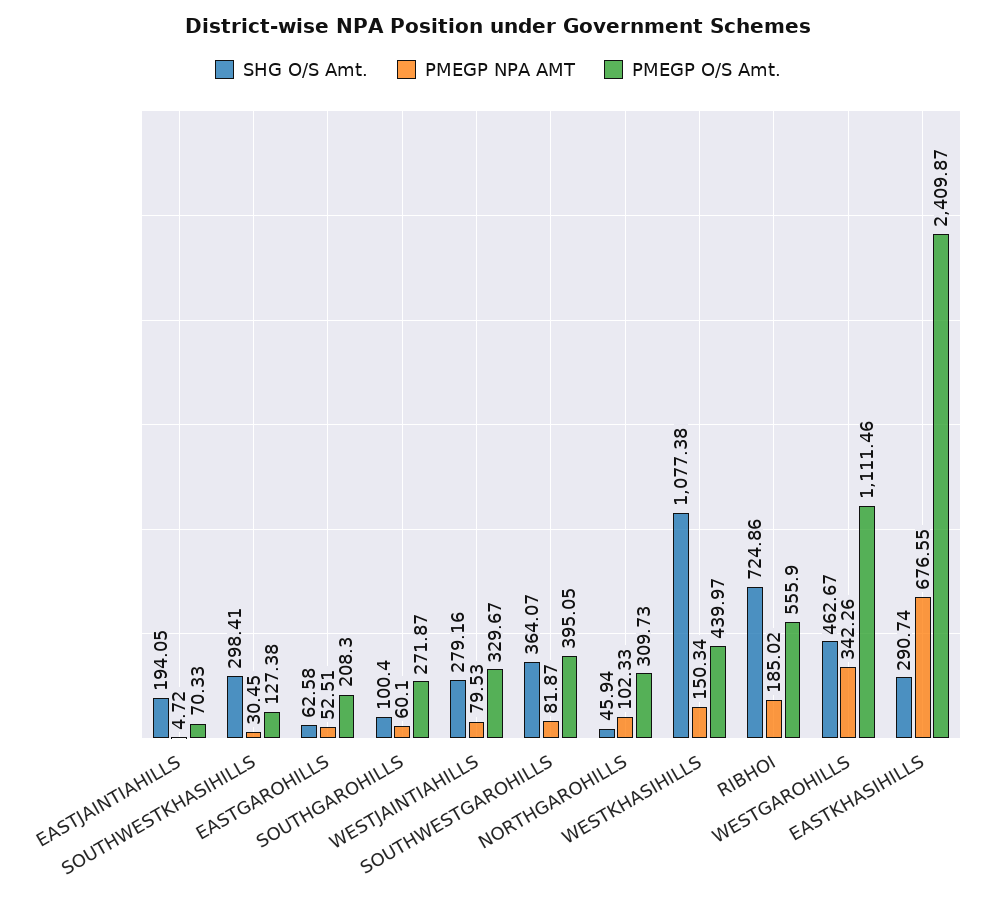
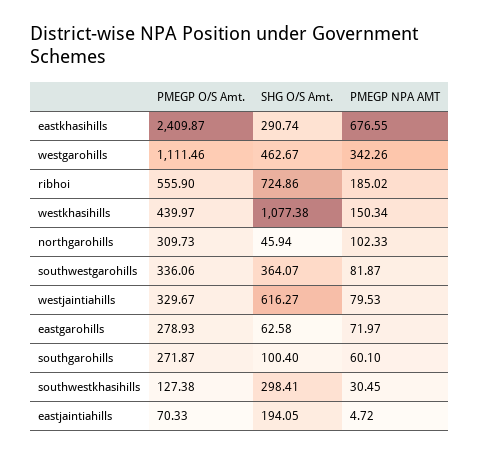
  {
    "SHG O/S Amt.": {
      "EASTJAINTIAHILLS": 194.05,
      "SOUTHWESTKHASIHILLS": 298.41,
      "EASTGAROHILLS": 62.58,
      "SOUTHGAROHILLS": 100.4,
-     "WESTJAINTIAHILLS": 279.16,
+     "WESTJAINTIAHILLS": 616.27,
      "SOUTHWESTGAROHILLS": 364.07,
      "NORTHGAROHILLS": 45.94,
      "WESTKHASIHILLS": 1077.38,
      "RIBHOI": 724.86,
      "WESTGAROHILLS": 462.67,
      "EASTKHASIHILLS": 290.74
    },
    "PMEGP NPA AMT": {
      "EASTJAINTIAHILLS": 4.72,
      "SOUTHWESTKHASIHILLS": 30.45,
-     "EASTGAROHILLS": 52.51,
+     "EASTGAROHILLS": 71.97,
      "SOUTHGAROHILLS": 60.1,
      "WESTJAINTIAHILLS": 79.53,
      "SOUTHWESTGAROHILLS": 81.87,
      "NORTHGAROHILLS": 102.33,
      "WESTKHASIHILLS": 150.34,
      "RIBHOI": 185.02,
      "WESTGAROHILLS": 342.26,
      "EASTKHASIHILLS": 676.55
    },
    "PMEGP O/S Amt.": {
      "EASTJAINTIAHILLS": 70.33,
      "SOUTHWESTKHASIHILLS": 127.38,
-     "EASTGAROHILLS": 208.3,
+     "EASTGAROHILLS": 278.93,
      "SOUTHGAROHILLS": 271.87,
      "WESTJAINTIAHILLS": 329.67,
-     "SOUTHWESTGAROHILLS": 395.05,
+     "SOUTHWESTGAROHILLS": 336.06,
      "NORTHGAROHILLS": 309.73,
      "WESTKHASIHILLS": 439.97,
      "RIBHOI": 555.9,
      "WESTGAROHILLS": 1111.46,
      "EASTKHASIHILLS": 2409.87
    }
  }

